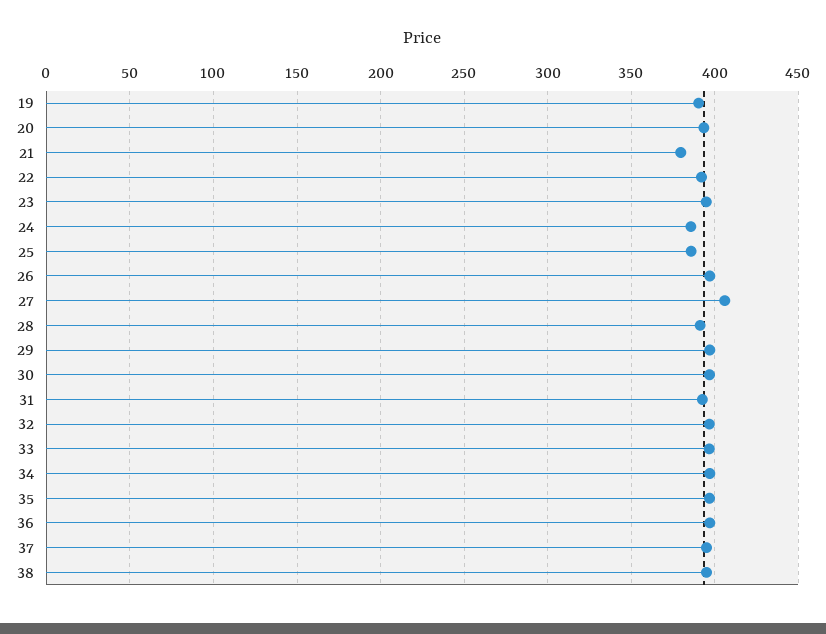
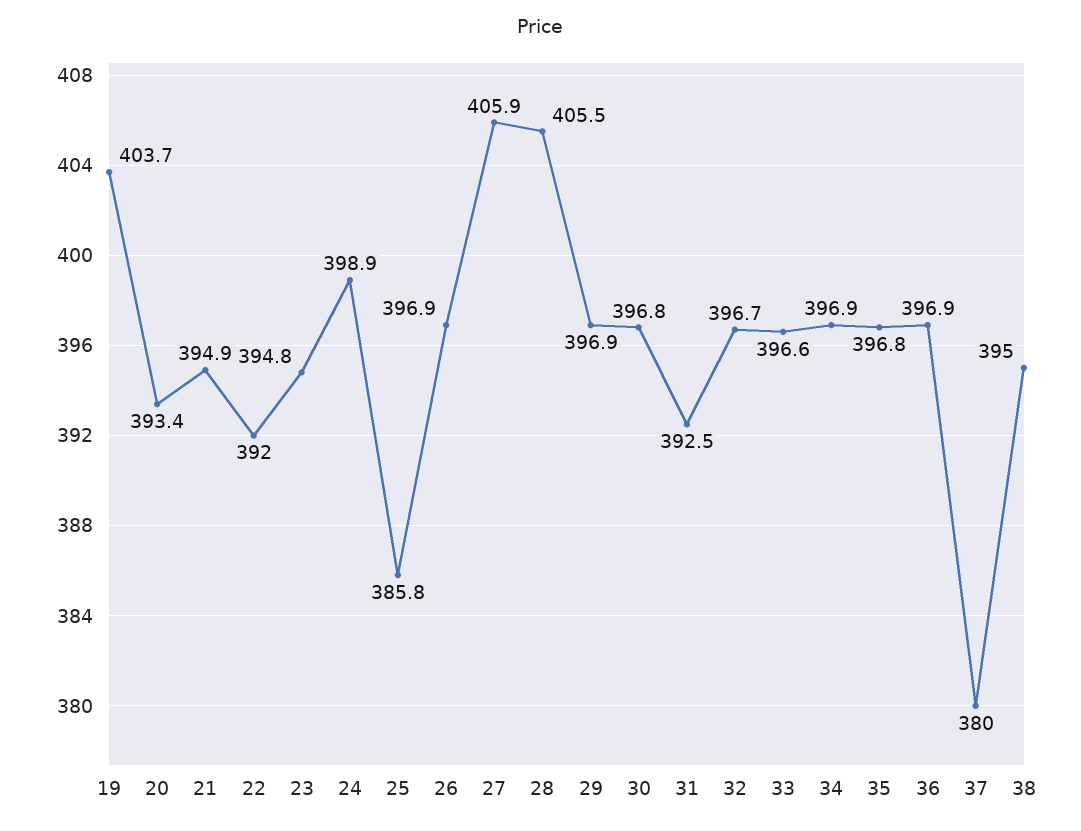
  {
-   "19": 390,
+   "19": 403.7,
    "20": 393.4,
-   "21": 380,
+   "21": 394.9,
    "22": 392,
    "23": 394.8,
-   "24": 385,
+   "24": 398.9,
    "25": 385.8,
    "26": 396.9,
    "27": 405.9,
-   "28": 390,
+   "28": 405.5,
    "29": 396.9,
    "30": 396.8,
    "31": 392.5,
    "32": 396.7,
    "33": 396.6,
    "34": 396.9,
    "35": 396.8,
    "36": 396.9,
-   "37": 395,
+   "37": 380,
    "38": 395
  }

